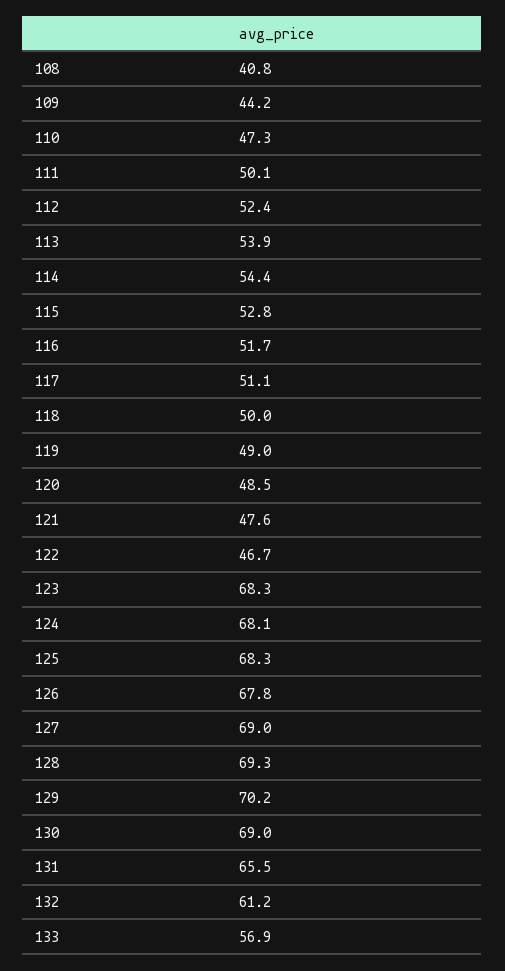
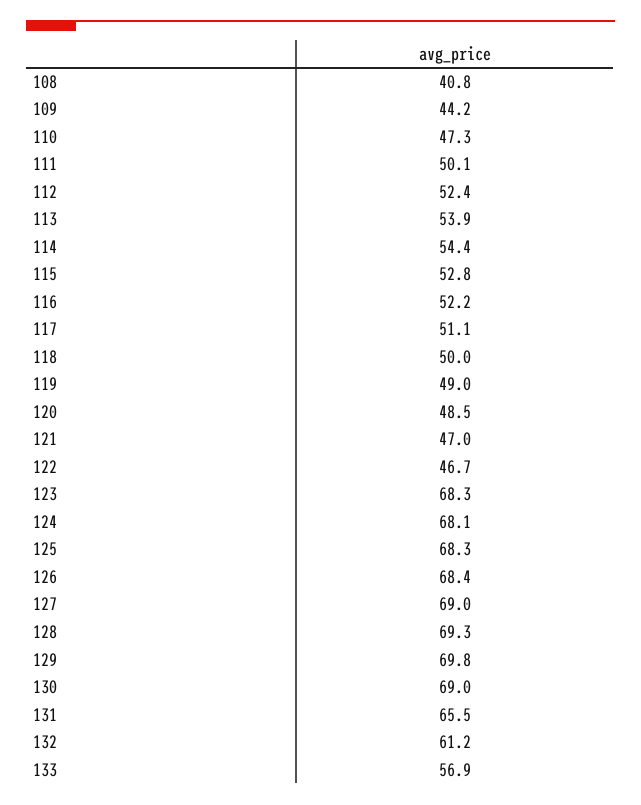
  {
    "108": 40.8,
    "109": 44.2,
    "110": 47.3,
    "111": 50.1,
    "112": 52.4,
    "113": 53.9,
    "114": 54.4,
    "115": 52.8,
-   "116": 51.7,
+   "116": 52.2,
    "117": 51.1,
    "118": 50,
    "119": 49,
    "120": 48.5,
-   "121": 47.6,
+   "121": 47,
    "122": 46.7,
    "123": 68.3,
    "124": 68.1,
    "125": 68.3,
-   "126": 67.8,
+   "126": 68.4,
    "127": 69,
    "128": 69.3,
-   "129": 70.2,
+   "129": 69.8,
    "130": 69,
    "131": 65.5,
    "132": 61.2,
    "133": 56.9
  }

